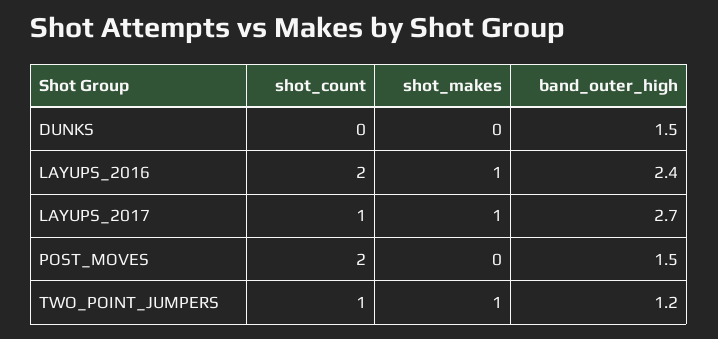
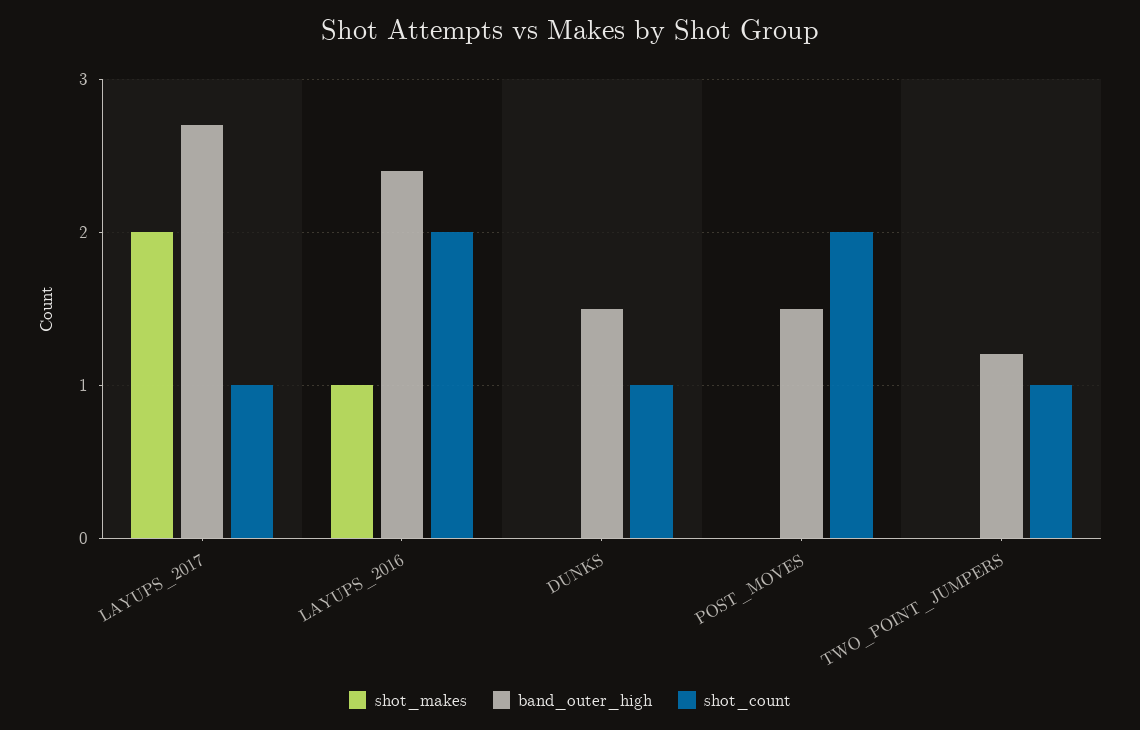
  {
    "shot_count": {
-     "DUNKS": 0,
+     "DUNKS": 1,
      "LAYUPS_2016": 2,
      "LAYUPS_2017": 1,
      "POST_MOVES": 2,
      "TWO_POINT_JUMPERS": 1
    },
    "shot_makes": {
      "DUNKS": 0,
      "LAYUPS_2016": 1,
-     "LAYUPS_2017": 1,
+     "LAYUPS_2017": 2,
      "POST_MOVES": 0,
-     "TWO_POINT_JUMPERS": 1
+     "TWO_POINT_JUMPERS": 0
    },
    "band_outer_high": {
      "DUNKS": 1.5,
      "LAYUPS_2016": 2.4,
      "LAYUPS_2017": 2.7,
      "POST_MOVES": 1.5,
      "TWO_POINT_JUMPERS": 1.2
    }
  }

